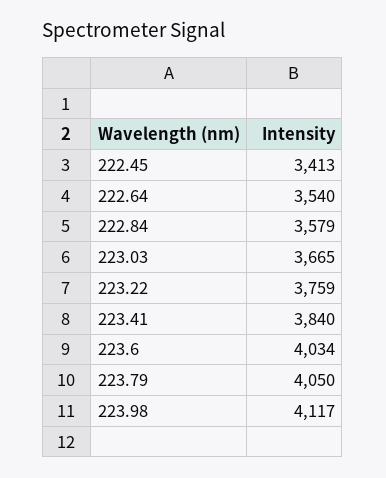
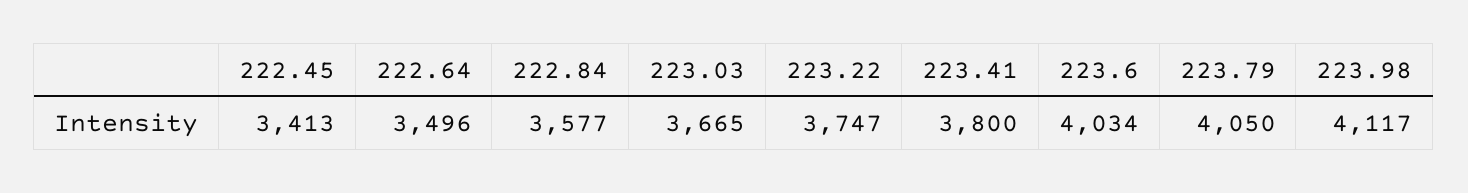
  {
    "222.45": 3413,
-   "222.64": 3540,
+   "222.64": 3496,
-   "222.84": 3579,
+   "222.84": 3577,
    "223.03": 3665,
-   "223.22": 3759,
+   "223.22": 3747,
-   "223.41": 3840,
+   "223.41": 3800,
    "223.6": 4034,
    "223.79": 4050,
    "223.98": 4117
  }

